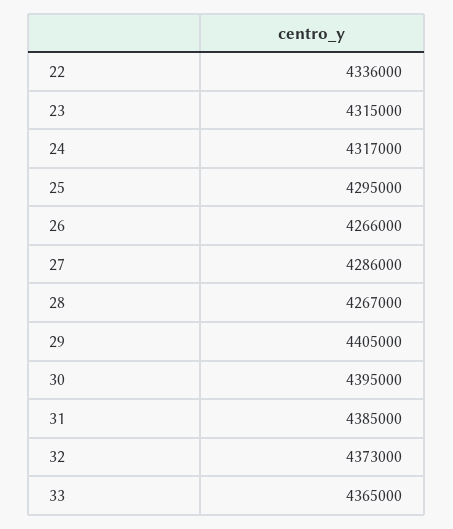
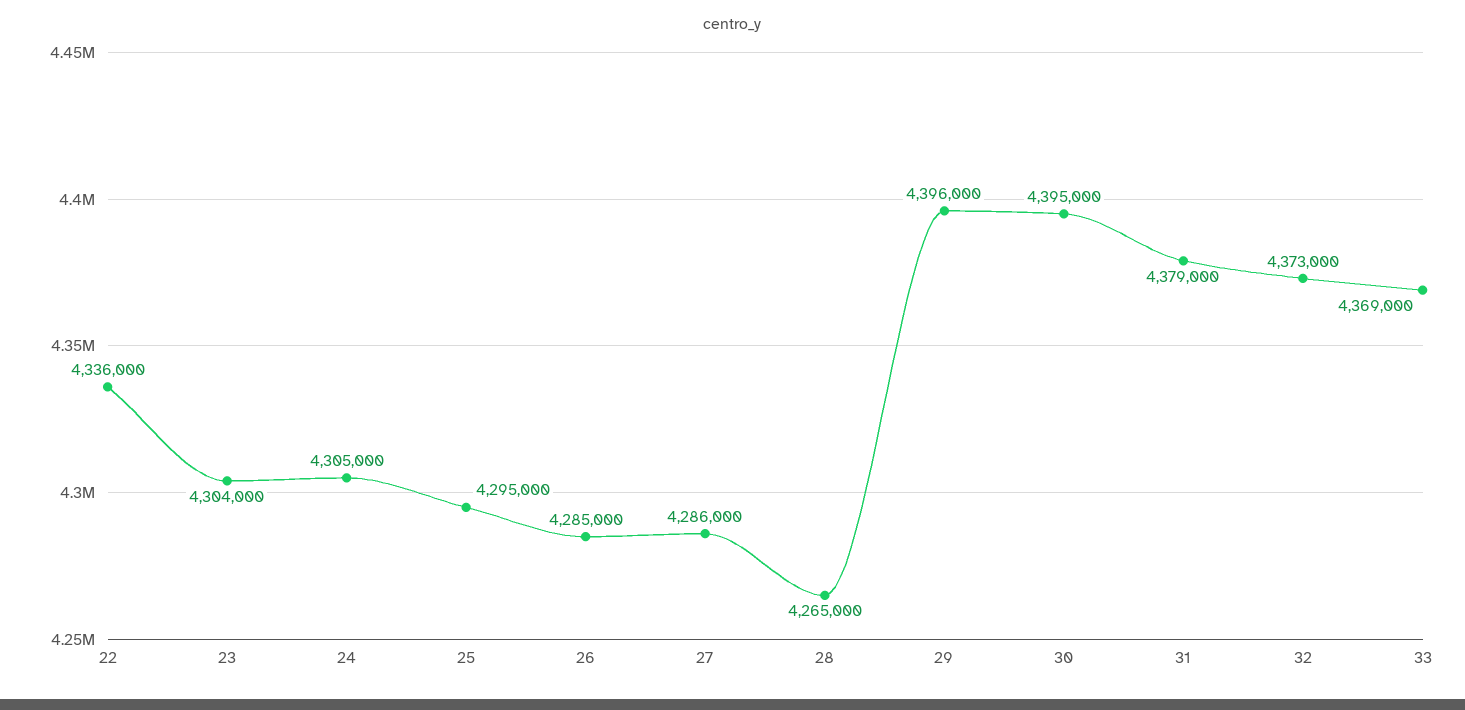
  {
    "22": 4336000,
-   "23": 4315000,
+   "23": 4304000,
-   "24": 4317000,
+   "24": 4305000,
    "25": 4295000,
-   "26": 4266000,
+   "26": 4285000,
    "27": 4286000,
-   "28": 4267000,
+   "28": 4265000,
-   "29": 4405000,
+   "29": 4396000,
    "30": 4395000,
-   "31": 4385000,
+   "31": 4379000,
    "32": 4373000,
-   "33": 4365000
+   "33": 4369000
  }

